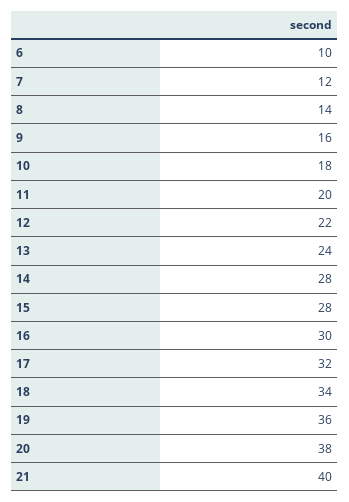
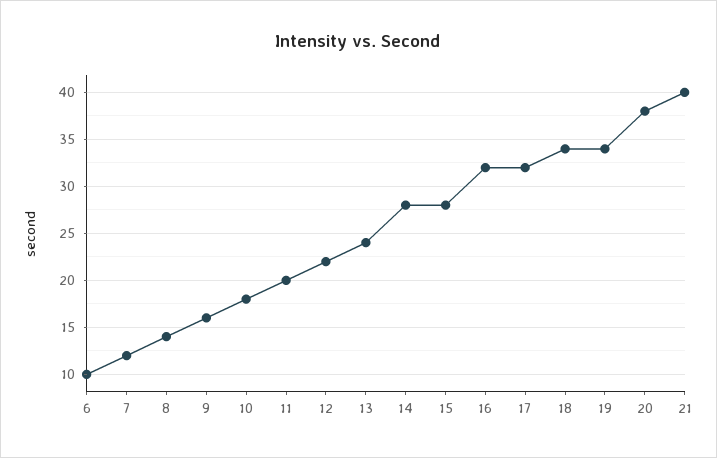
  {
    "6": 10,
    "7": 12,
    "8": 14,
    "9": 16,
    "10": 18,
    "11": 20,
    "12": 22,
    "13": 24,
    "14": 28,
    "15": 28,
-   "16": 30,
+   "16": 32,
    "17": 32,
    "18": 34,
-   "19": 36,
+   "19": 34,
    "20": 38,
    "21": 40
  }

